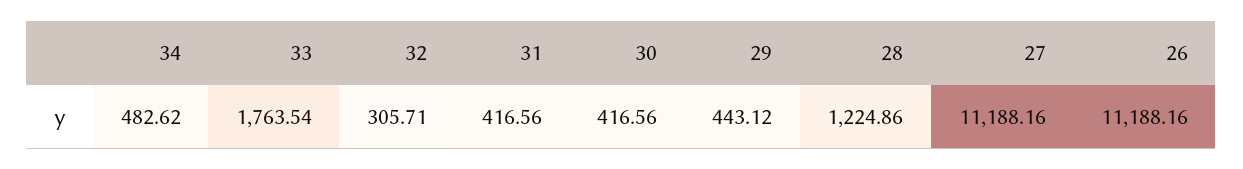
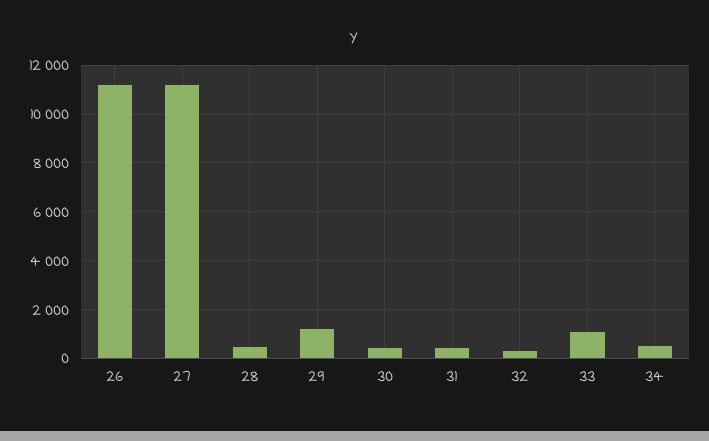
  {
    "34": 482.62,
-   "33": 1763.54,
+   "33": 1000,
    "32": 305.71,
    "31": 416.56,
    "30": 416.56,
-   "29": 443.12,
+   "29": 1250,
-   "28": 1224.86,
+   "28": 500,
    "27": 11188.16,
    "26": 11188.16
  }

